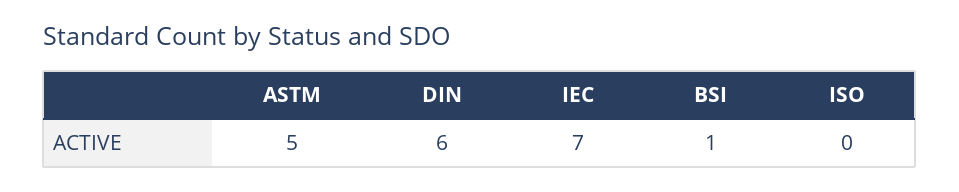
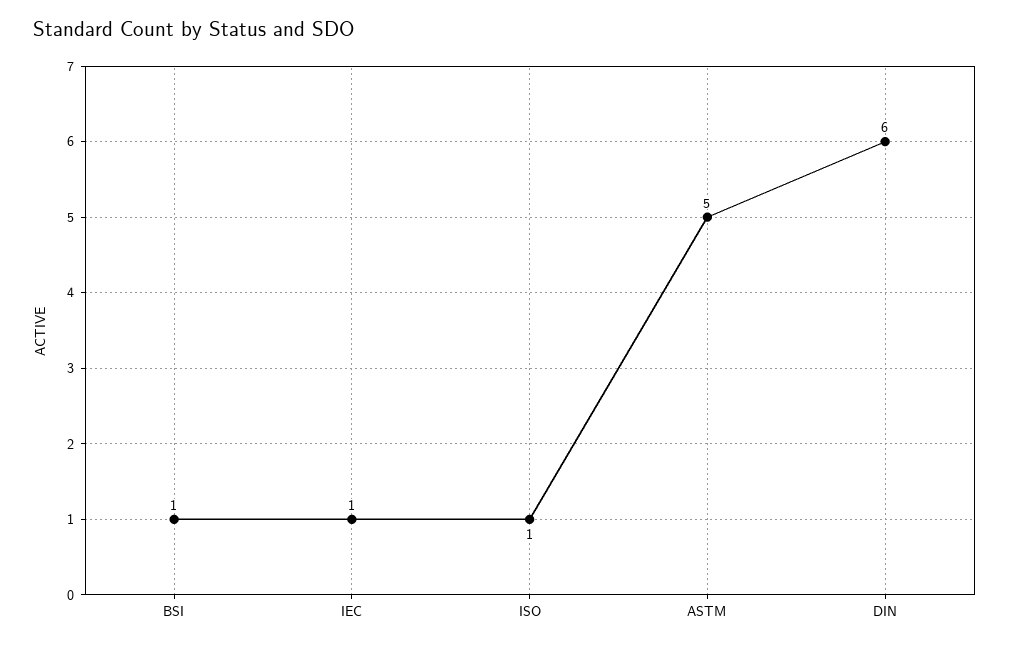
  {
    "ASTM": 5,
    "DIN": 6,
-   "IEC": 7,
+   "IEC": 1,
    "BSI": 1,
-   "ISO": 0
+   "ISO": 1
  }

